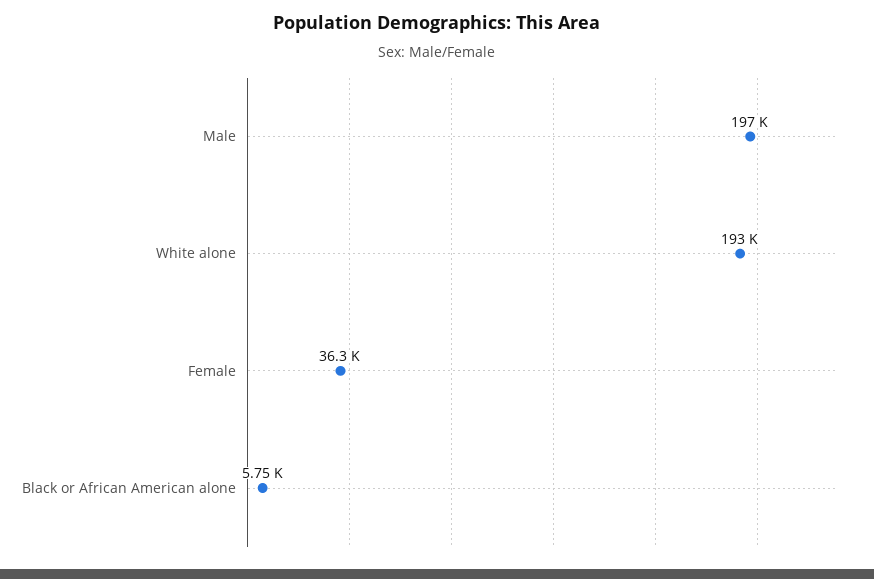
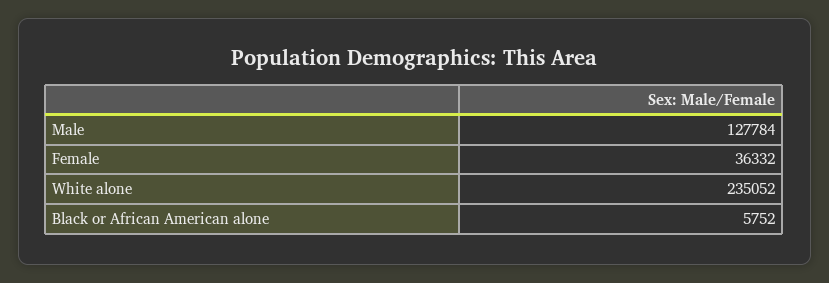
  {
-   "Male": 197000,
+   "Male": 127784,
-   "White alone": 193000,
+   "White alone": 235052,
    "Female": 36332,
    "Black or African American alone": 5752
  }

